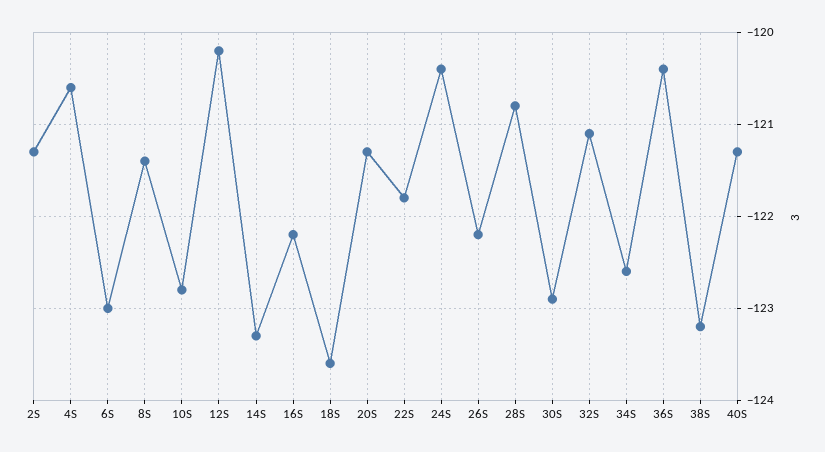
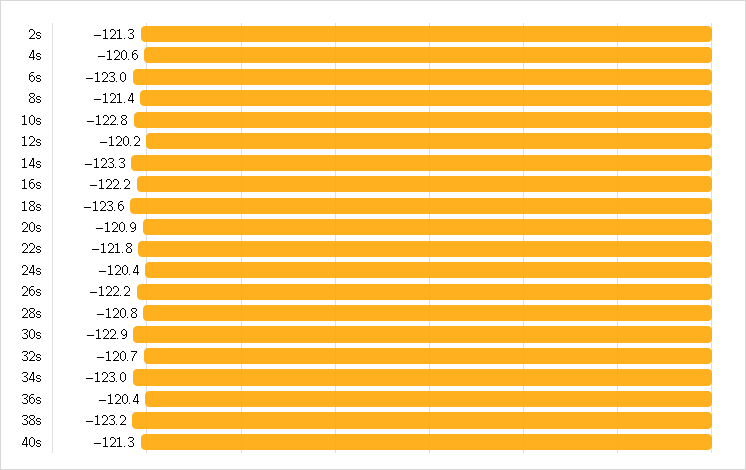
  {
    "2S": -121.3,
    "4S": -120.6,
    "6S": -123,
    "8S": -121.4,
    "10S": -122.8,
    "12S": -120.2,
    "14S": -123.3,
    "16S": -122.2,
    "18S": -123.6,
-   "20S": -121.3,
+   "20S": -120.9,
    "22S": -121.8,
    "24S": -120.4,
    "26S": -122.2,
    "28S": -120.8,
    "30S": -122.9,
-   "32S": -121.1,
+   "32S": -120.7,
-   "34S": -122.6,
+   "34S": -123,
    "36S": -120.4,
    "38S": -123.2,
    "40S": -121.3
  }

